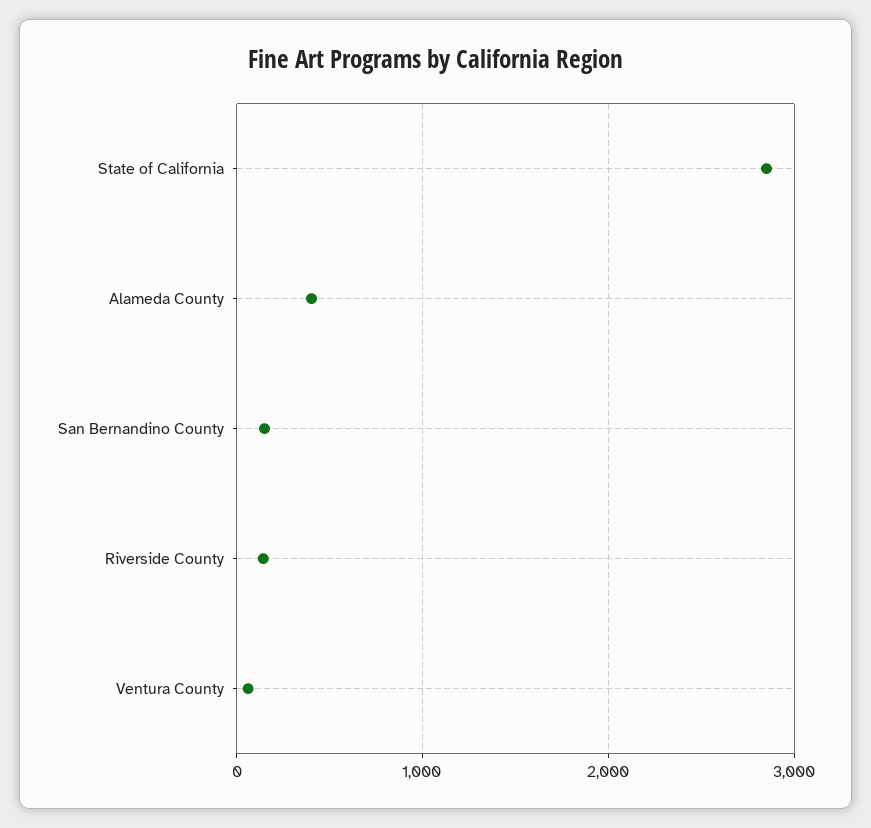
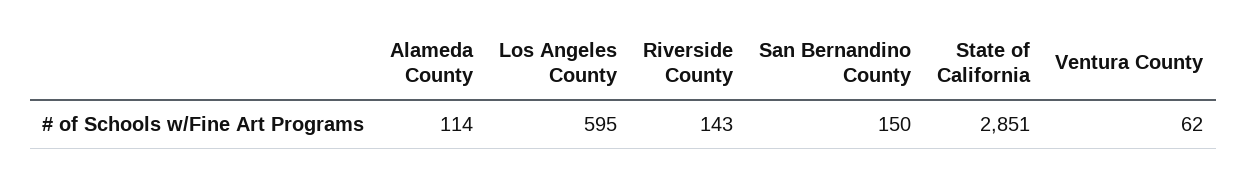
  {
    "State of California": 2851,
-   "Alameda County": 400,
+   "Alameda County": 114,
    "San Bernandino County": 150,
    "Riverside County": 143,
-   "Ventura County": 62
+   "Ventura County": 62,
+   "Los Angeles County": 595
  }

